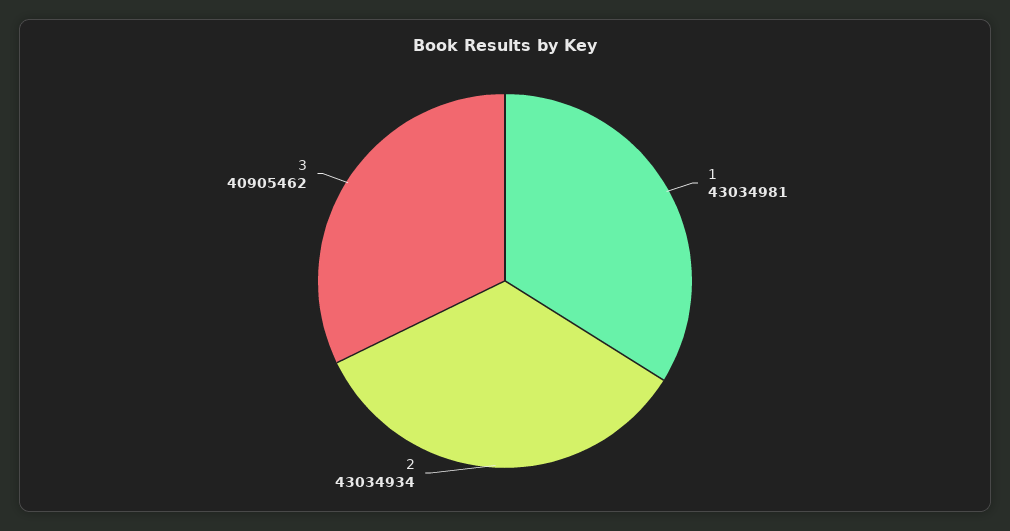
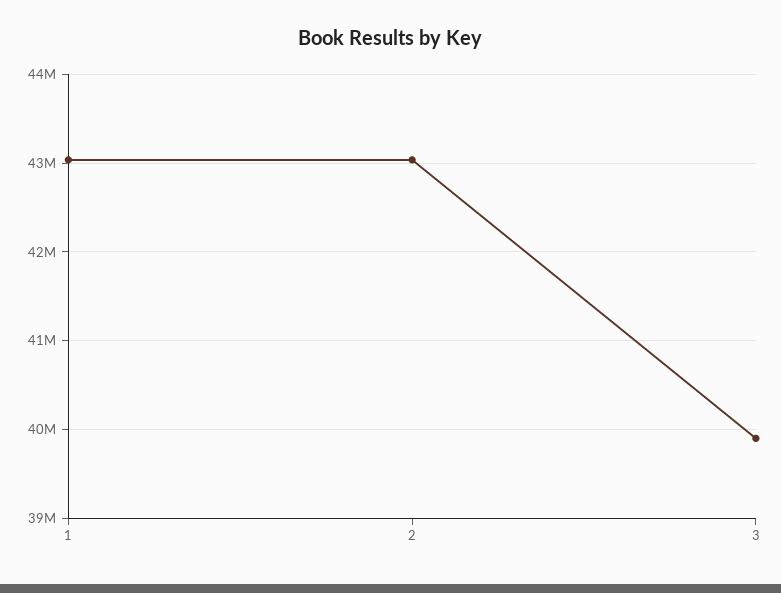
  {
    "1": 43034981,
    "2": 43034934,
-   "3": 40905462
+   "3": 39900000
  }

